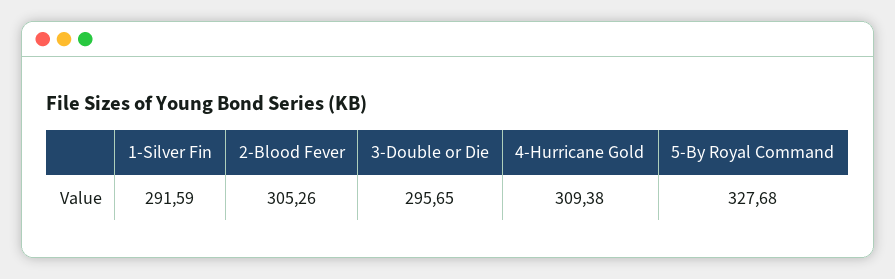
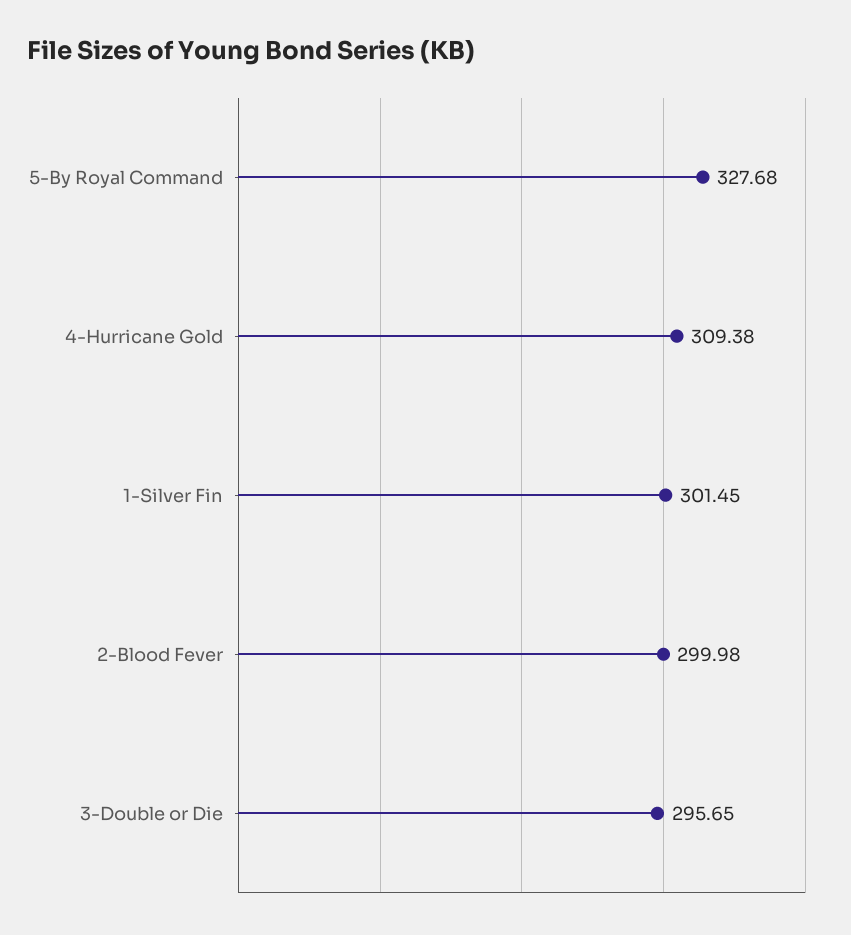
  {
-   "1-Silver Fin": 291.59,
+   "1-Silver Fin": 301.45,
-   "2-Blood Fever": 305.26,
+   "2-Blood Fever": 299.98,
    "3-Double or Die": 295.65,
    "4-Hurricane Gold": 309.38,
    "5-By Royal Command": 327.68
  }

